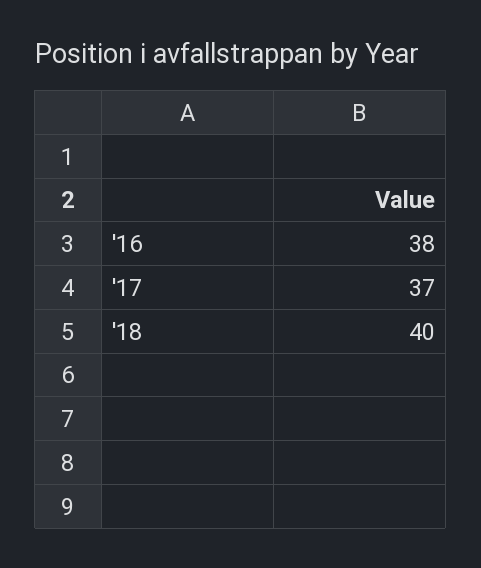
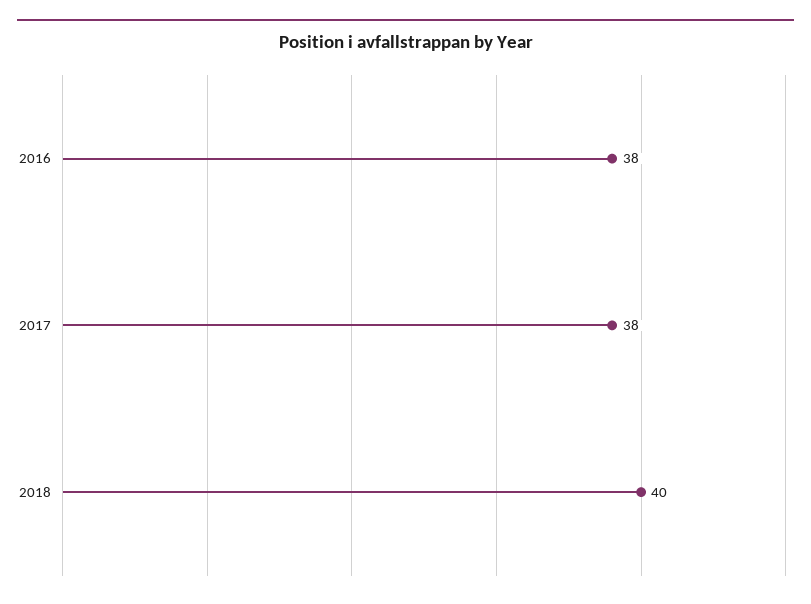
  {
    "'16": 38,
-   "'17": 37,
+   "'17": 38,
    "'18": 40
  }

